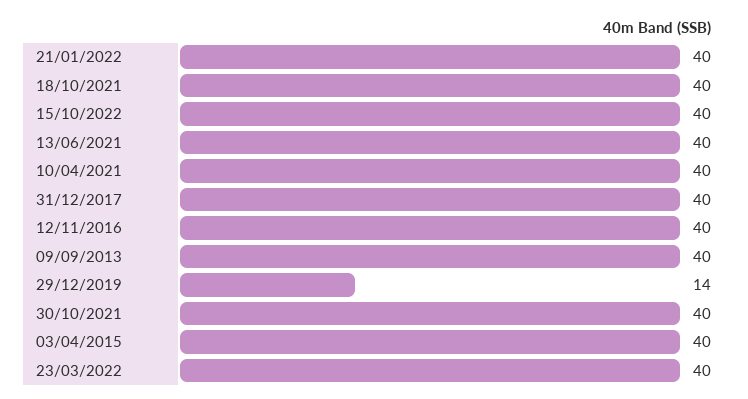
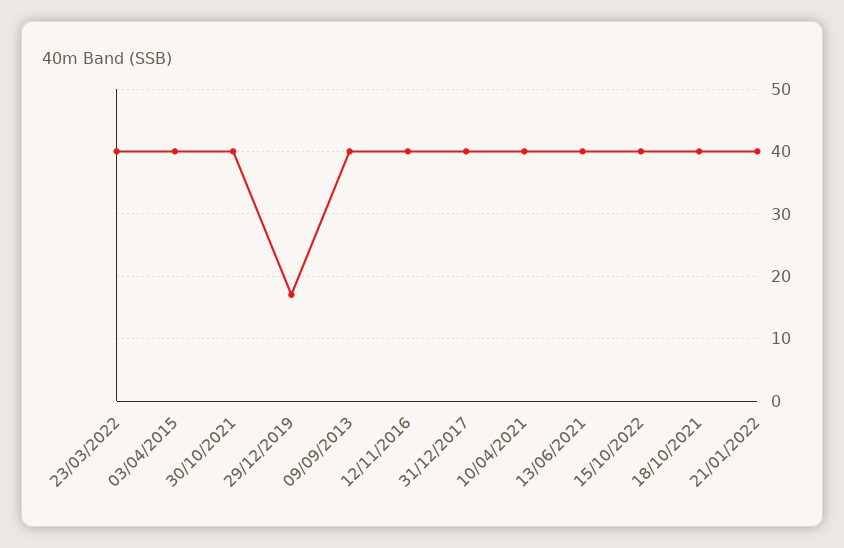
  {
    "21/01/2022": 40,
    "18/10/2021": 40,
    "15/10/2022": 40,
    "13/06/2021": 40,
    "10/04/2021": 40,
    "31/12/2017": 40,
    "12/11/2016": 40,
    "09/09/2013": 40,
-   "29/12/2019": 14,
+   "29/12/2019": 17,
    "30/10/2021": 40,
    "03/04/2015": 40,
    "23/03/2022": 40
  }

